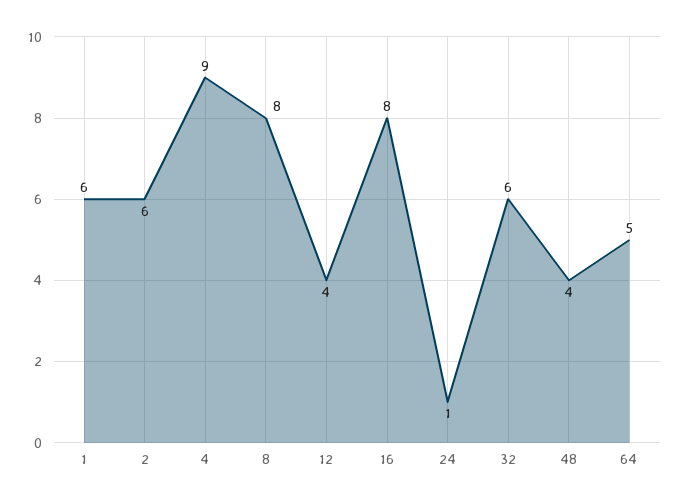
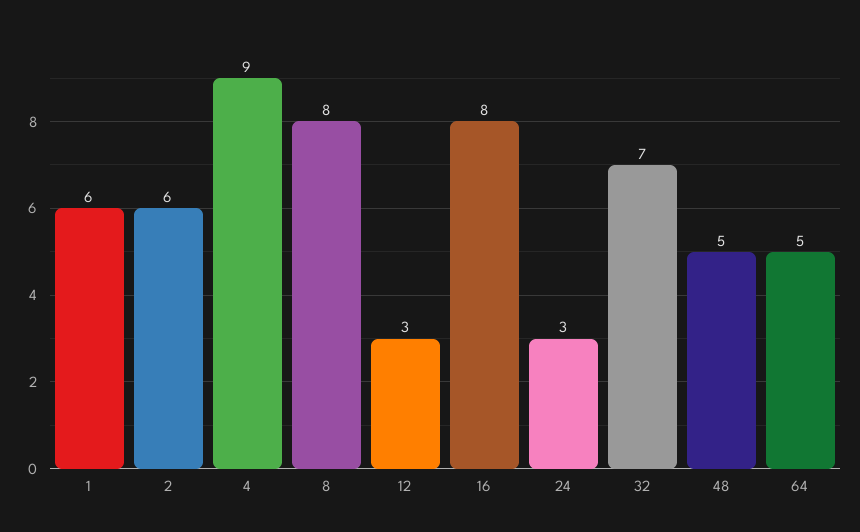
  {
    "1": 6,
    "2": 6,
    "4": 9,
    "8": 8,
-   "12": 4,
+   "12": 3,
    "16": 8,
-   "24": 1,
+   "24": 3,
-   "32": 6,
+   "32": 7,
-   "48": 4,
+   "48": 5,
    "64": 5
  }

